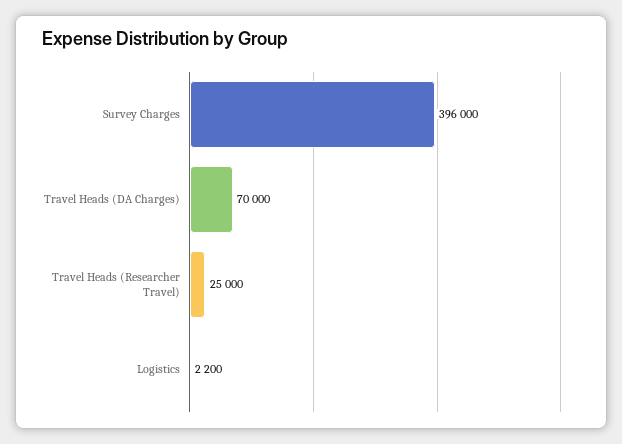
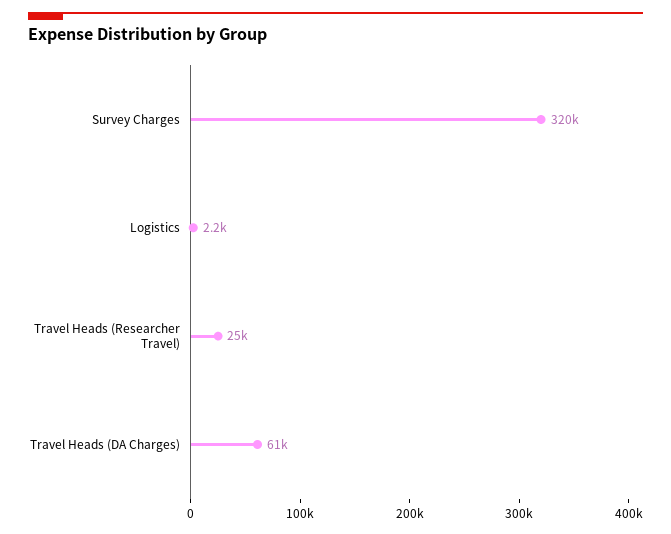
  {
-   "Survey Charges": 396000,
+   "Survey Charges": 320000,
-   "Travel Heads (DA Charges)": 70000,
+   "Travel Heads (DA Charges)": 61000,
    "Travel Heads (Researcher Travel)": 25000,
    "Logistics": 2200
  }

